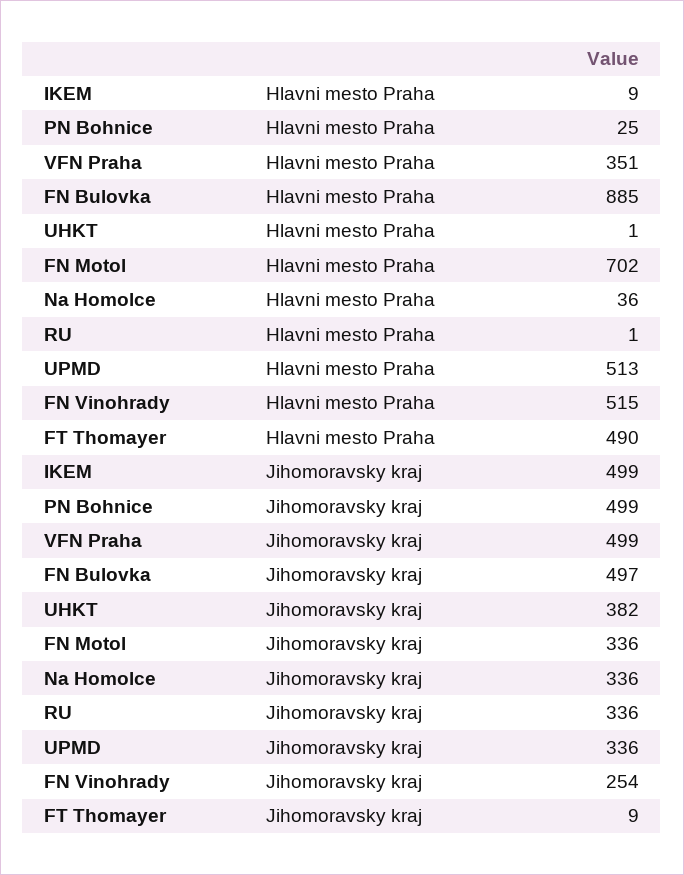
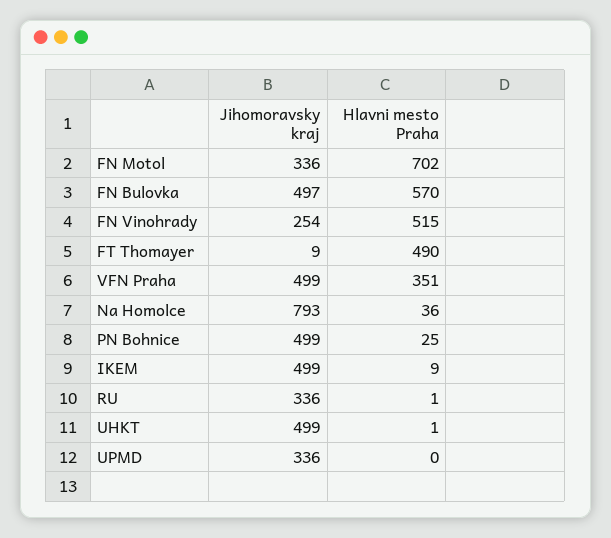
  {
    "IKEM": {
      "Hlavni mesto Praha": 9,
      "Jihomoravsky kraj": 499
    },
    "PN Bohnice": {
      "Hlavni mesto Praha": 25,
      "Jihomoravsky kraj": 499
    },
    "VFN Praha": {
      "Hlavni mesto Praha": 351,
      "Jihomoravsky kraj": 499
    },
    "FN Bulovka": {
-     "Hlavni mesto Praha": 885,
+     "Hlavni mesto Praha": 570,
      "Jihomoravsky kraj": 497
    },
    "UHKT": {
      "Hlavni mesto Praha": 1,
-     "Jihomoravsky kraj": 382
+     "Jihomoravsky kraj": 499
    },
    "FN Motol": {
      "Hlavni mesto Praha": 702,
      "Jihomoravsky kraj": 336
    },
    "Na Homolce": {
      "Hlavni mesto Praha": 36,
-     "Jihomoravsky kraj": 336
+     "Jihomoravsky kraj": 793
    },
    "RU": {
      "Hlavni mesto Praha": 1,
      "Jihomoravsky kraj": 336
    },
    "UPMD": {
-     "Hlavni mesto Praha": 513,
+     "Hlavni mesto Praha": 0,
      "Jihomoravsky kraj": 336
    },
    "FN Vinohrady": {
      "Hlavni mesto Praha": 515,
      "Jihomoravsky kraj": 254
    },
    "FT Thomayer": {
      "Hlavni mesto Praha": 490,
      "Jihomoravsky kraj": 9
    }
  }

